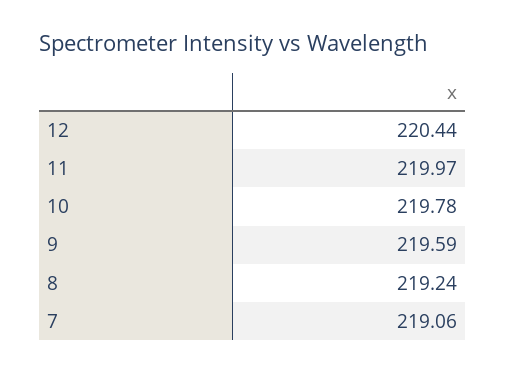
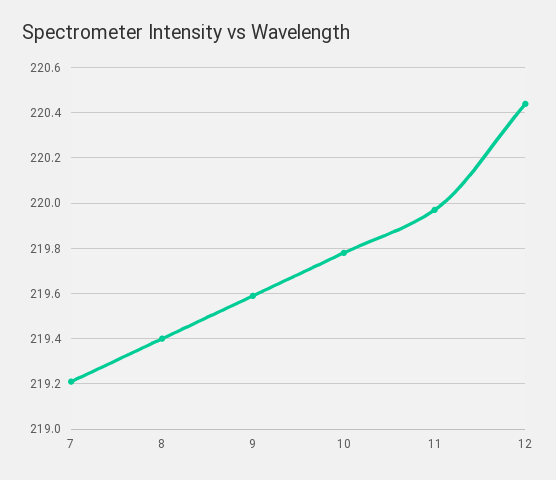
  {
    "12": 220.44,
    "11": 219.97,
    "10": 219.78,
    "9": 219.59,
-   "8": 219.24,
+   "8": 219.4,
-   "7": 219.06
+   "7": 219.2
  }

